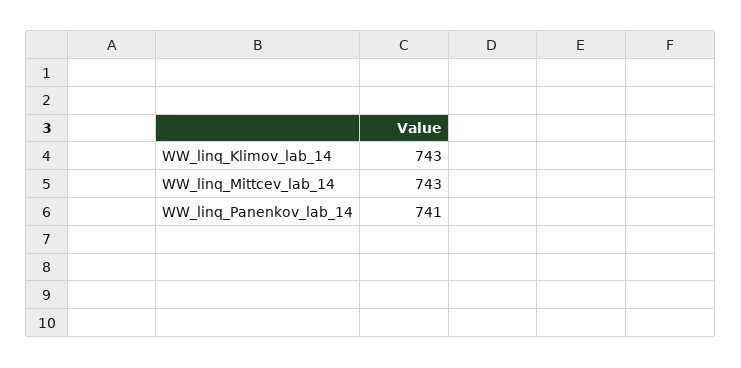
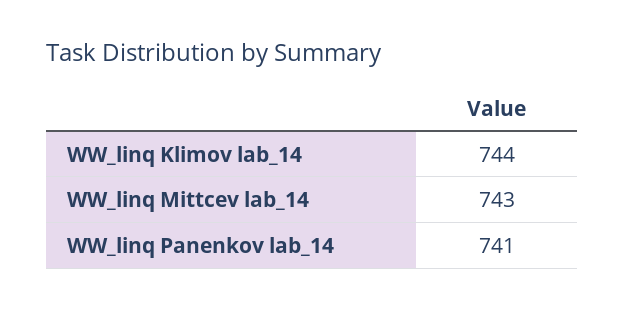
  {
-   "WW_linq_Klimov_lab_14": 743,
+   "WW_linq_Klimov_lab_14": 744,
    "WW_linq_Mittcev_lab_14": 743,
    "WW_linq_Panenkov_lab_14": 741
  }

